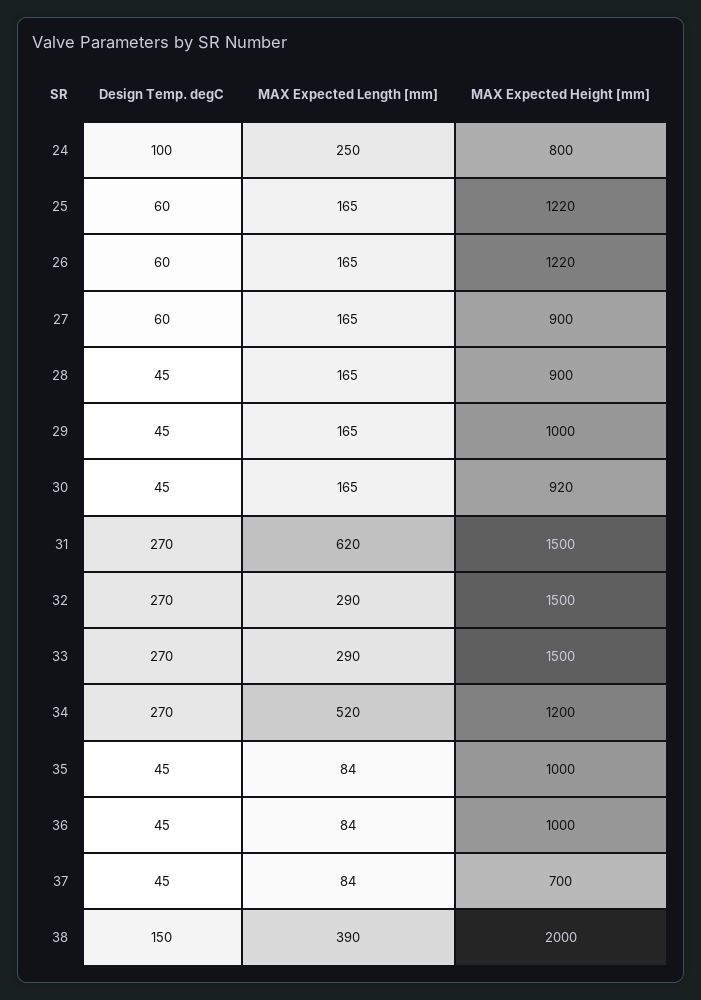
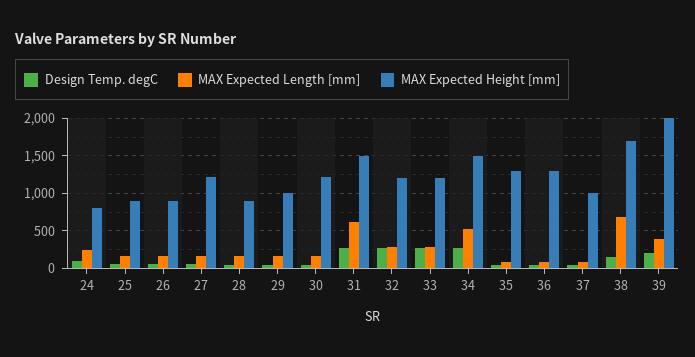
  {
    "Design Temp. degC": {
      "24": 100,
      "25": 60,
      "26": 60,
      "27": 60,
      "28": 45,
      "29": 45,
      "30": 45,
      "31": 270,
      "32": 270,
      "33": 270,
      "34": 270,
      "35": 45,
      "36": 45,
      "37": 45,
-     "38": 150
+     "38": 150,
+     "39": 200
    },
    "MAX Expected Length [mm]": {
      "24": 250,
      "25": 165,
      "26": 165,
      "27": 165,
      "28": 165,
      "29": 165,
      "30": 165,
      "31": 620,
      "32": 290,
      "33": 290,
      "34": 520,
      "35": 84,
      "36": 84,
      "37": 84,
-     "38": 390
+     "38": 700,
+     "39": 400
    },
    "MAX Expected Height [mm]": {
      "24": 800,
-     "25": 1220,
+     "25": 900,
-     "26": 1220,
+     "26": 900,
-     "27": 900,
+     "27": 1200,
      "28": 900,
      "29": 1000,
-     "30": 920,
+     "30": 1200,
      "31": 1500,
-     "32": 1500,
+     "32": 1200,
-     "33": 1500,
+     "33": 1200,
-     "34": 1200,
+     "34": 1500,
-     "35": 1000,
+     "35": 1300,
-     "36": 1000,
+     "36": 1300,
-     "37": 700,
+     "37": 1000,
-     "38": 2000
+     "38": 1700,
+     "39": 2000
    }
  }

